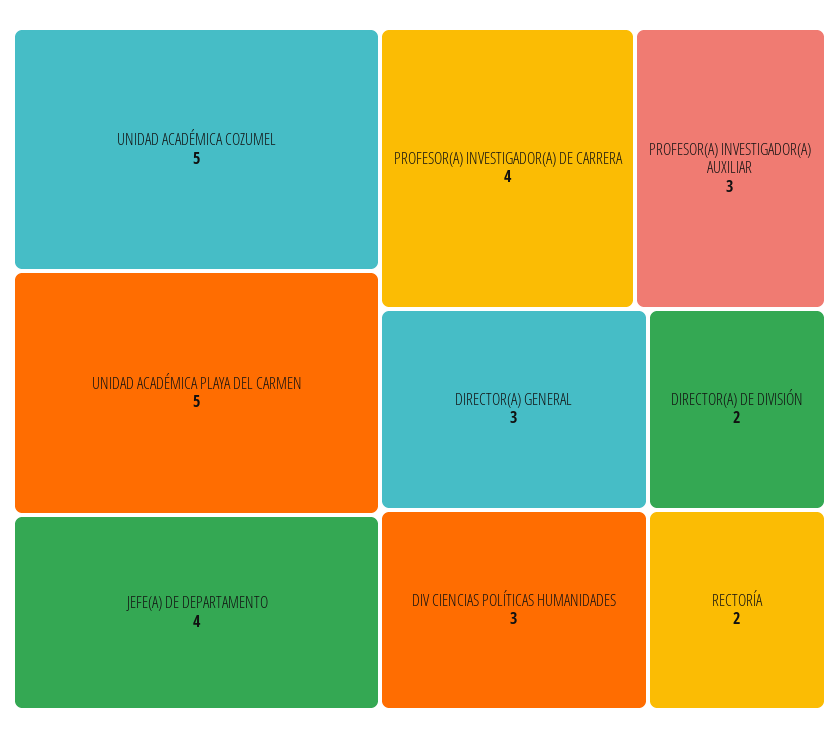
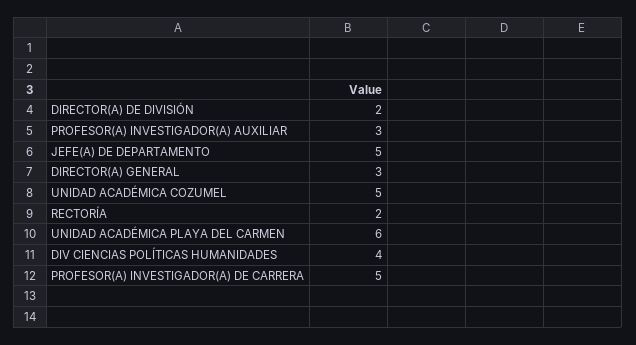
  {
    "UNIDAD ACADÉMICA COZUMEL": 5,
-   "UNIDAD ACADÉMICA PLAYA DEL CARMEN": 5,
+   "UNIDAD ACADÉMICA PLAYA DEL CARMEN": 6,
-   "JEFE(A) DE DEPARTAMENTO": 4,
+   "JEFE(A) DE DEPARTAMENTO": 5,
-   "PROFESOR(A) INVESTIGADOR(A) DE CARRERA": 4,
+   "PROFESOR(A) INVESTIGADOR(A) DE CARRERA": 5,
    "PROFESOR(A) INVESTIGADOR(A) AUXILIAR": 3,
    "DIRECTOR(A) GENERAL": 3,
-   "DIV CIENCIAS POLÍTICAS HUMANIDADES": 3,
+   "DIV CIENCIAS POLÍTICAS HUMANIDADES": 4,
    "DIRECTOR(A) DE DIVISIÓN": 2,
    "RECTORÍA": 2
  }

